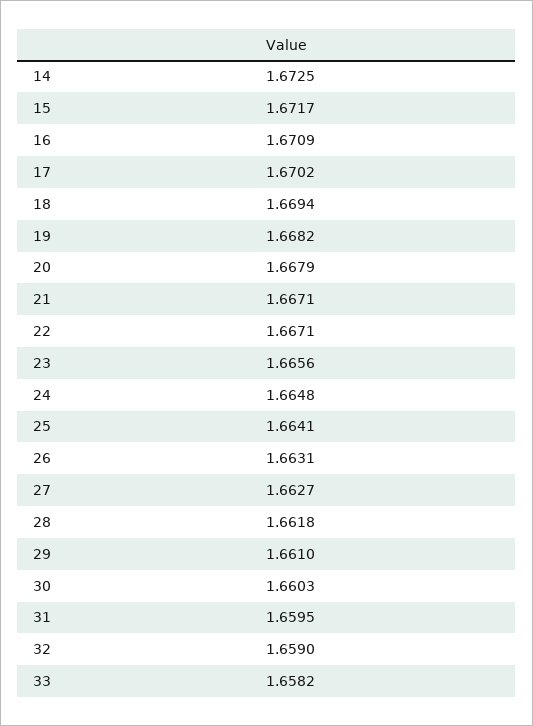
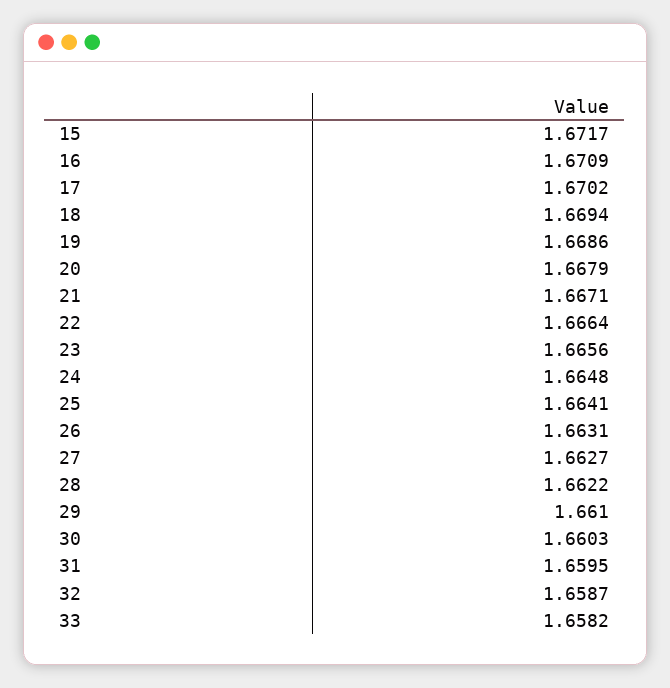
  {
-   "14": 1.6725,
    "15": 1.6717,
    "16": 1.6709,
    "17": 1.6702,
    "18": 1.6694,
-   "19": 1.6682,
+   "19": 1.6686,
    "20": 1.6679,
    "21": 1.6671,
-   "22": 1.6671,
+   "22": 1.6664,
    "23": 1.6656,
    "24": 1.6648,
    "25": 1.6641,
    "26": 1.6631,
    "27": 1.6627,
-   "28": 1.6618,
+   "28": 1.6622,
    "29": 1.661,
    "30": 1.6603,
    "31": 1.6595,
-   "32": 1.659,
+   "32": 1.6587,
    "33": 1.6582
  }

